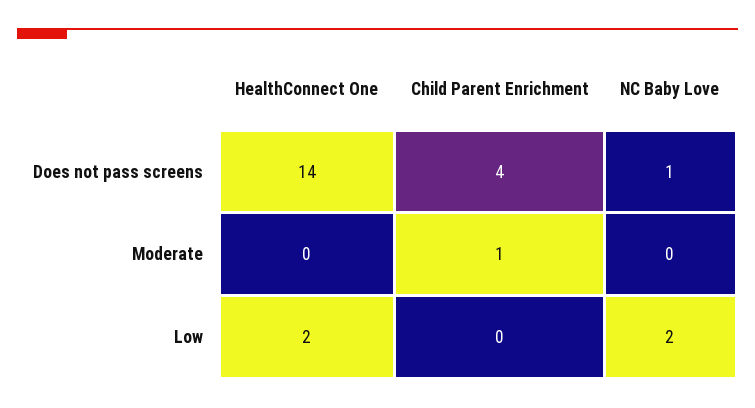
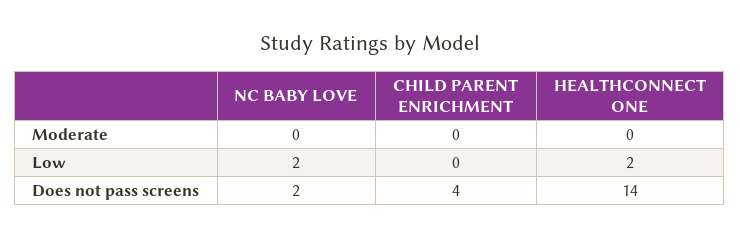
  {
    "HealthConnect One": {
      "Does not pass screens": 14,
      "Moderate": 0,
      "Low": 2
    },
    "Child Parent Enrichment": {
      "Does not pass screens": 4,
-     "Moderate": 1,
+     "Moderate": 0,
      "Low": 0
    },
    "NC Baby Love": {
-     "Does not pass screens": 1,
+     "Does not pass screens": 2,
      "Moderate": 0,
      "Low": 2
    }
  }

